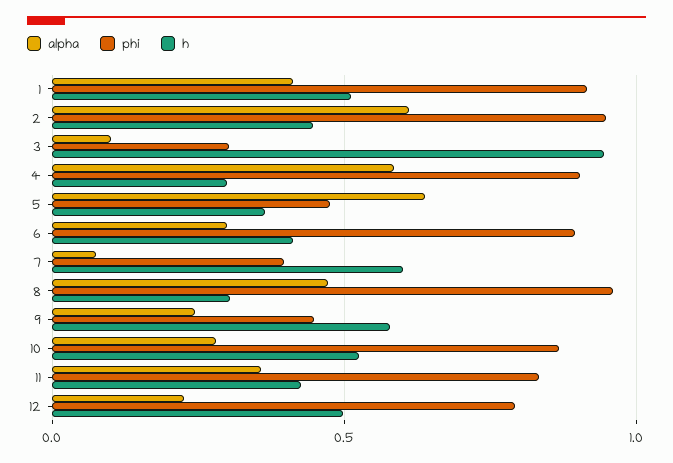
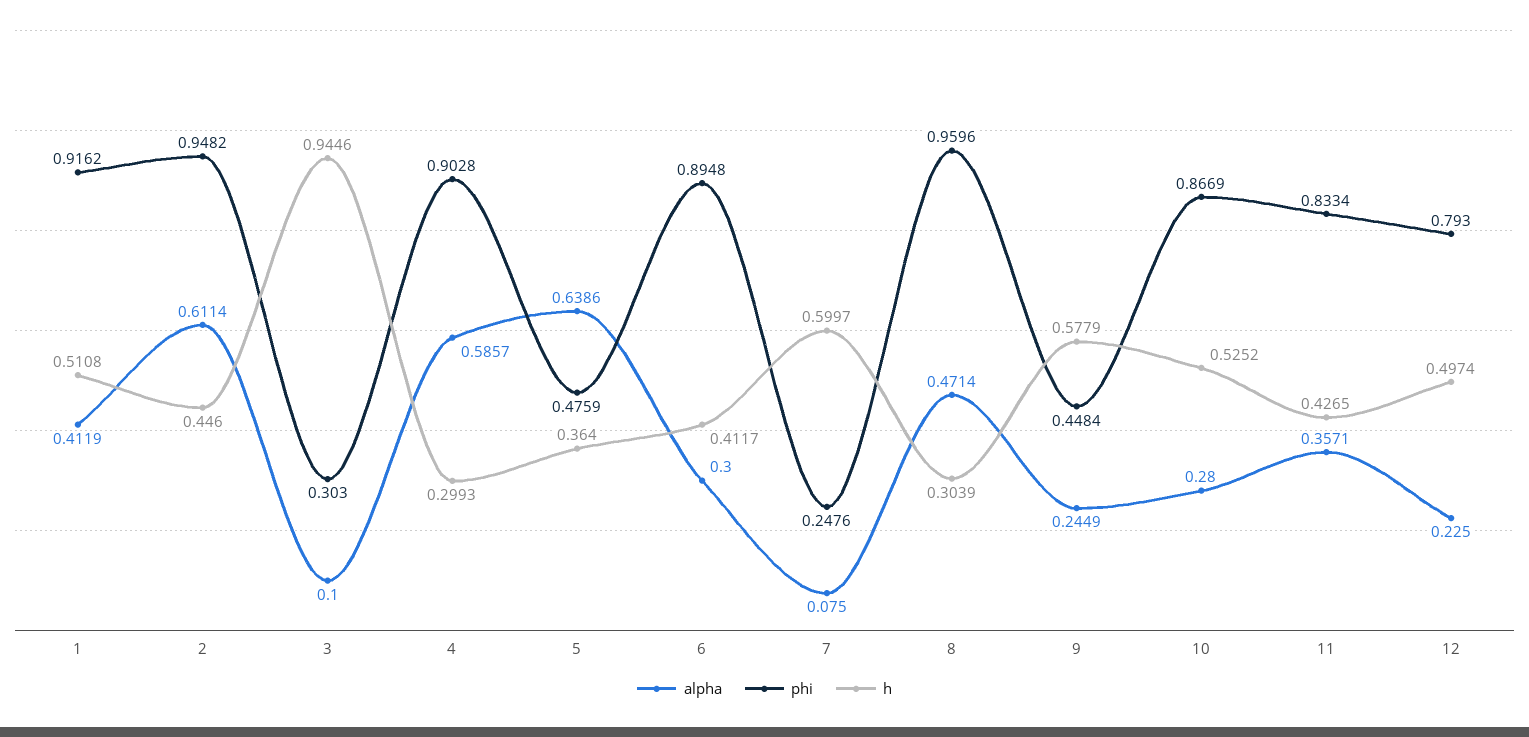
  {
    "alpha": {
      "1": 0.4119,
      "2": 0.6114,
      "3": 0.1,
      "4": 0.5857,
      "5": 0.6386,
      "6": 0.3,
      "7": 0.075,
      "8": 0.4714,
      "9": 0.2449,
      "10": 0.28,
      "11": 0.3571,
      "12": 0.225
    },
    "phi": {
      "1": 0.9162,
      "2": 0.9482,
      "3": 0.303,
      "4": 0.9028,
      "5": 0.4759,
      "6": 0.8948,
-     "7": 0.4,
+     "7": 0.2476,
      "8": 0.9596,
      "9": 0.4484,
      "10": 0.8669,
      "11": 0.8334,
      "12": 0.793
    },
    "h": {
      "1": 0.5108,
      "2": 0.446,
      "3": 0.9446,
      "4": 0.2993,
      "5": 0.364,
      "6": 0.4117,
      "7": 0.5997,
      "8": 0.3039,
      "9": 0.5779,
      "10": 0.5252,
      "11": 0.4265,
      "12": 0.4974
    }
  }

